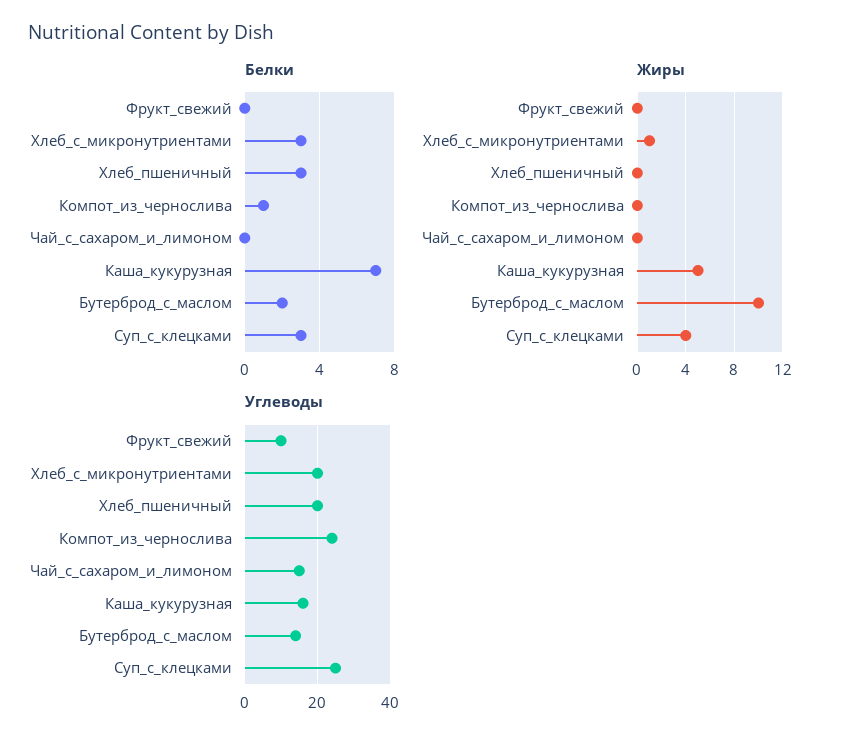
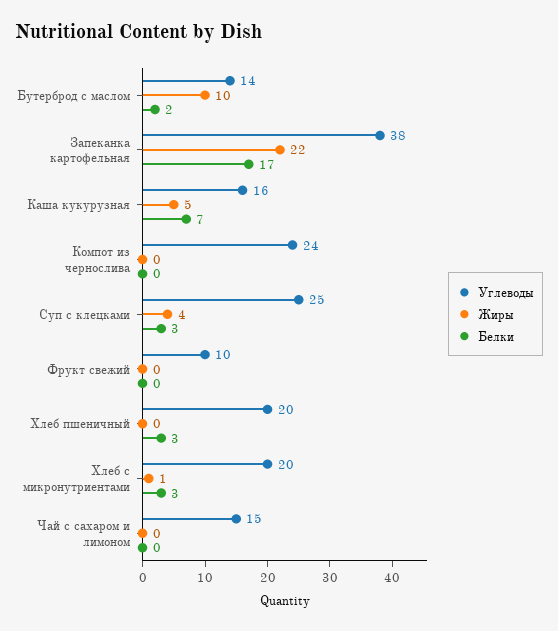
  {
    "Белки": {
      "Фрукт_свежий": 0,
      "Хлеб_с_микронутриентами": 3,
      "Хлеб_пшеничный": 3,
-     "Компот_из_чернослива": 1,
+     "Компот_из_чернослива": 0,
      "Чай_с_сахаром_и_лимоном": 0,
      "Каша_кукурузная": 7,
      "Бутерброд_с_маслом": 2,
-     "Суп_с_клецками": 3
+     "Суп_с_клецками": 3,
+     "Запеканка картофельная": 17
    },
    "Жиры": {
      "Фрукт_свежий": 0,
      "Хлеб_с_микронутриентами": 1,
      "Хлеб_пшеничный": 0,
      "Компот_из_чернослива": 0,
      "Чай_с_сахаром_и_лимоном": 0,
      "Каша_кукурузная": 5,
      "Бутерброд_с_маслом": 10,
-     "Суп_с_клецками": 4
+     "Суп_с_клецками": 4,
+     "Запеканка картофельная": 22
    },
    "Углеводы": {
      "Фрукт_свежий": 10,
      "Хлеб_с_микронутриентами": 20,
      "Хлеб_пшеничный": 20,
      "Компот_из_чернослива": 24,
      "Чай_с_сахаром_и_лимоном": 15,
      "Каша_кукурузная": 16,
      "Бутерброд_с_маслом": 14,
-     "Суп_с_клецками": 25
+     "Суп_с_клецками": 25,
+     "Запеканка картофельная": 38
    }
  }

